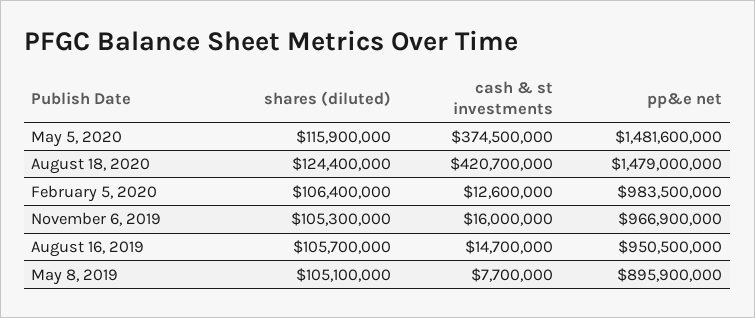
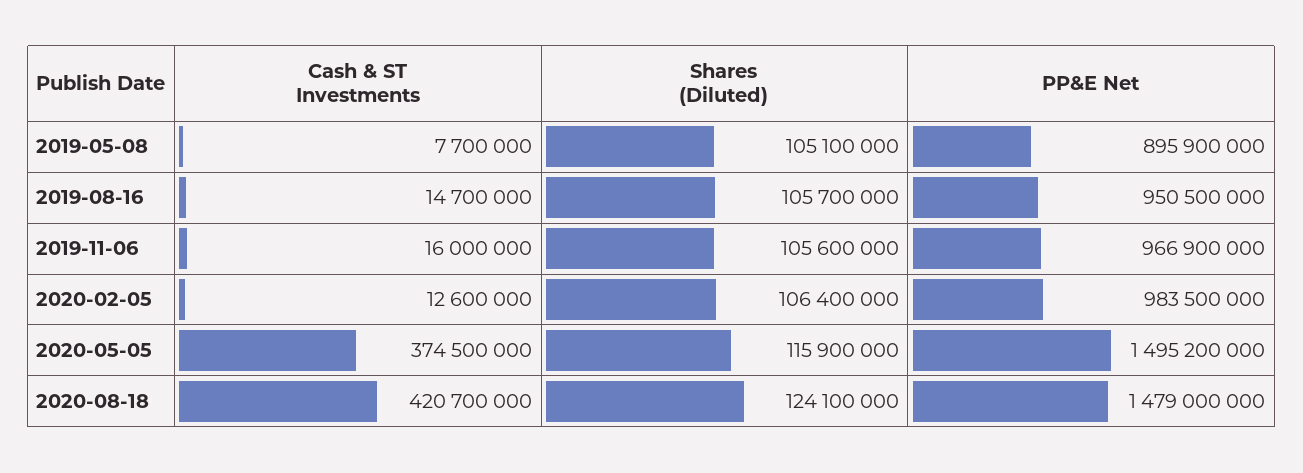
  {
    "shares (diluted)": {
      "May 5, 2020": 115900000,
-     "August 18, 2020": 124400000,
+     "August 18, 2020": 124100000,
      "February 5, 2020": 106400000,
-     "November 6, 2019": 105300000,
+     "November 6, 2019": 105600000,
      "August 16, 2019": 105700000,
      "May 8, 2019": 105100000
    },
    "cash & st investments": {
      "May 5, 2020": 374500000,
      "August 18, 2020": 420700000,
      "February 5, 2020": 12600000,
      "November 6, 2019": 16000000,
      "August 16, 2019": 14700000,
      "May 8, 2019": 7700000
    },
    "pp&e net": {
-     "May 5, 2020": 1481600000,
+     "May 5, 2020": 1495200000,
      "August 18, 2020": 1479000000,
      "February 5, 2020": 983500000,
      "November 6, 2019": 966900000,
      "August 16, 2019": 950500000,
      "May 8, 2019": 895900000
    }
  }

